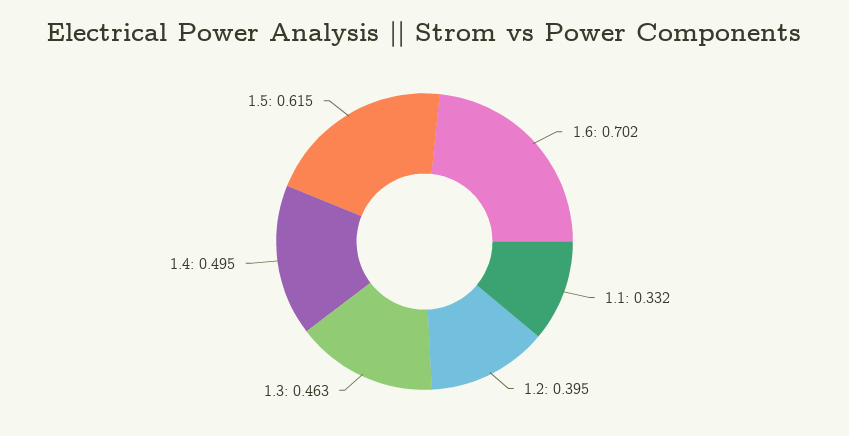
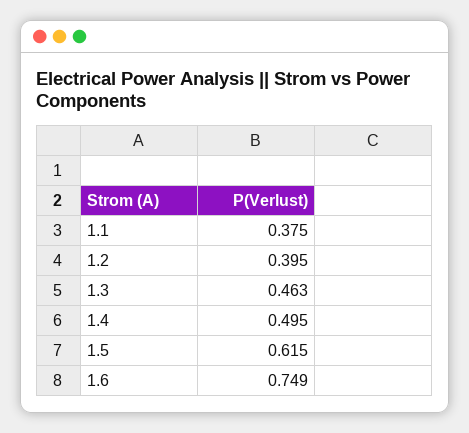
  {
-   "1.6": 0.702,
+   "1.6": 0.749,
-   "1.1": 0.332,
+   "1.1": 0.375,
    "1.2": 0.395,
    "1.3": 0.463,
    "1.4": 0.495,
    "1.5": 0.615
  }

